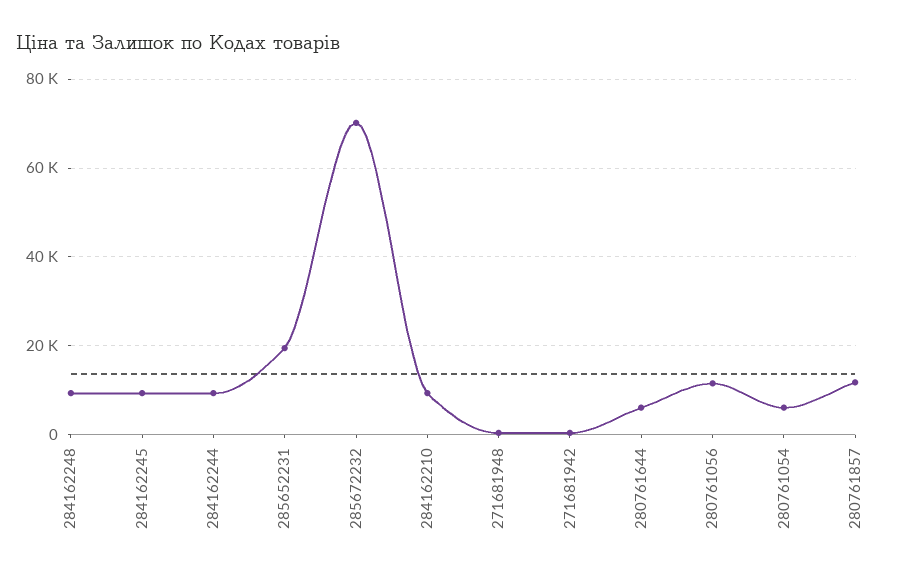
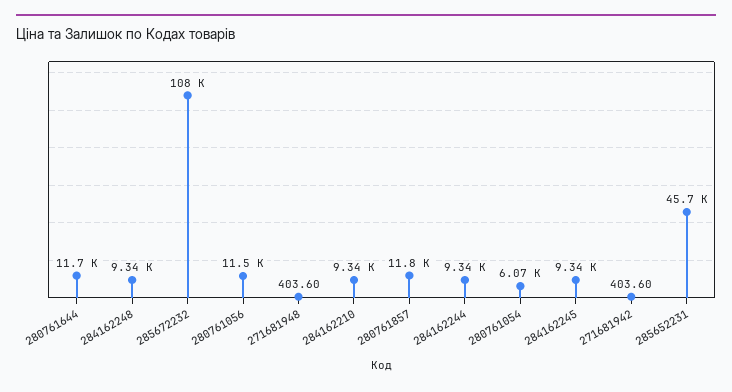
  {
    "284162248": 9340,
    "284162245": 9340,
    "284162244": 9340,
-   "285652231": 20000,
+   "285652231": 45700,
-   "285672232": 70000,
+   "285672232": 108000,
    "284162210": 9340,
    "271681948": 403.6,
    "271681942": 403.6,
-   "280761644": 6000,
+   "280761644": 11700,
    "280761056": 11500,
    "280761054": 6070,
    "280761857": 11800
  }

